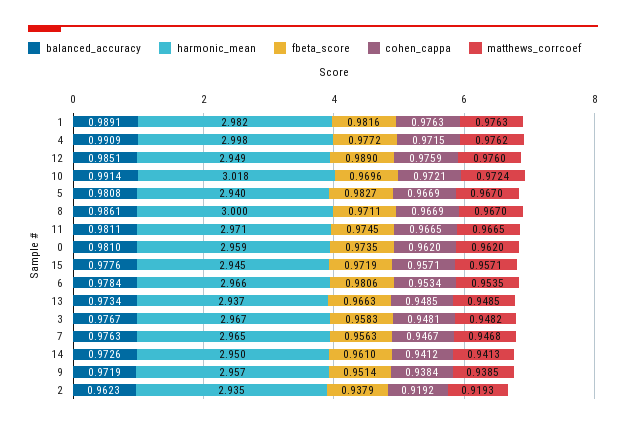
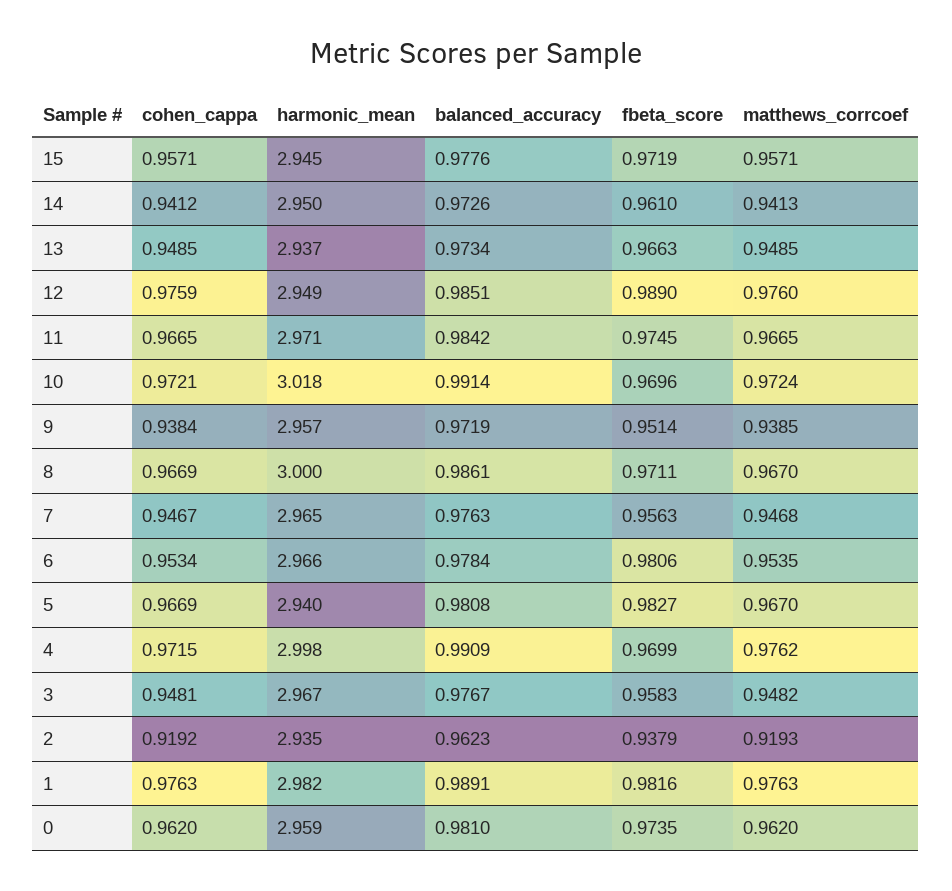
  {
    "balanced_accuracy": {
      "1": 0.9891,
      "4": 0.9909,
      "12": 0.9851,
      "10": 0.9914,
      "5": 0.9808,
      "8": 0.9861,
-     "11": 0.9811,
+     "11": 0.9842,
      "0": 0.981,
      "15": 0.9776,
      "6": 0.9784,
      "13": 0.9734,
      "3": 0.9767,
      "7": 0.9763,
      "14": 0.9726,
      "9": 0.9719,
      "2": 0.9623
    },
    "harmonic_mean": {
      "1": 2.982,
      "4": 2.998,
      "12": 2.949,
      "10": 3.018,
      "5": 2.94,
      "8": 3,
      "11": 2.971,
      "0": 2.959,
      "15": 2.945,
      "6": 2.966,
      "13": 2.937,
      "3": 2.967,
      "7": 2.965,
      "14": 2.95,
      "9": 2.957,
      "2": 2.935
    },
    "fbeta_score": {
      "1": 0.9816,
-     "4": 0.9772,
+     "4": 0.9699,
      "12": 0.989,
      "10": 0.9696,
      "5": 0.9827,
      "8": 0.9711,
      "11": 0.9745,
      "0": 0.9735,
      "15": 0.9719,
      "6": 0.9806,
      "13": 0.9663,
      "3": 0.9583,
      "7": 0.9563,
      "14": 0.961,
      "9": 0.9514,
      "2": 0.9379
    },
    "cohen_cappa": {
      "1": 0.9763,
      "4": 0.9715,
      "12": 0.9759,
      "10": 0.9721,
      "5": 0.9669,
      "8": 0.9669,
      "11": 0.9665,
      "0": 0.962,
      "15": 0.9571,
      "6": 0.9534,
      "13": 0.9485,
      "3": 0.9481,
      "7": 0.9467,
      "14": 0.9412,
      "9": 0.9384,
      "2": 0.9192
    },
    "matthews_corrcoef": {
      "1": 0.9763,
      "4": 0.9762,
      "12": 0.976,
      "10": 0.9724,
      "5": 0.967,
      "8": 0.967,
      "11": 0.9665,
      "0": 0.962,
      "15": 0.9571,
      "6": 0.9535,
      "13": 0.9485,
      "3": 0.9482,
      "7": 0.9468,
      "14": 0.9413,
      "9": 0.9385,
      "2": 0.9193
    }
  }

